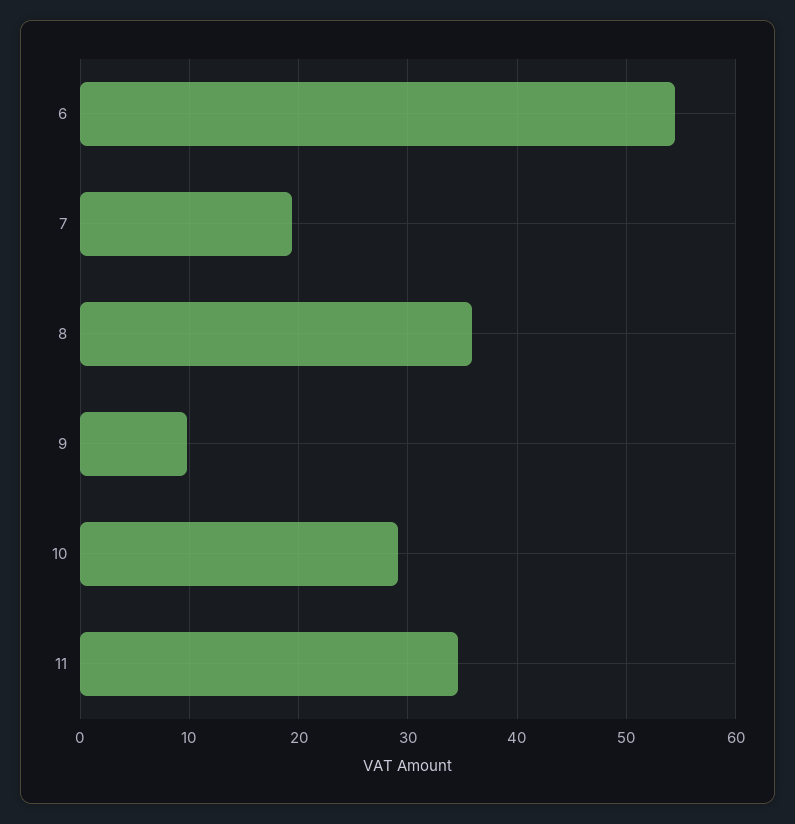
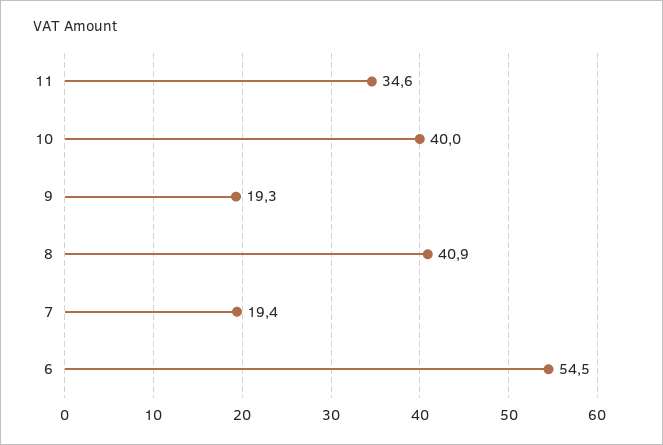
  {
    "6": 54.5,
    "7": 19.4,
-   "8": 36,
+   "8": 40.9,
-   "9": 10,
+   "9": 19.3,
-   "10": 29,
+   "10": 40,
    "11": 34.6
  }

